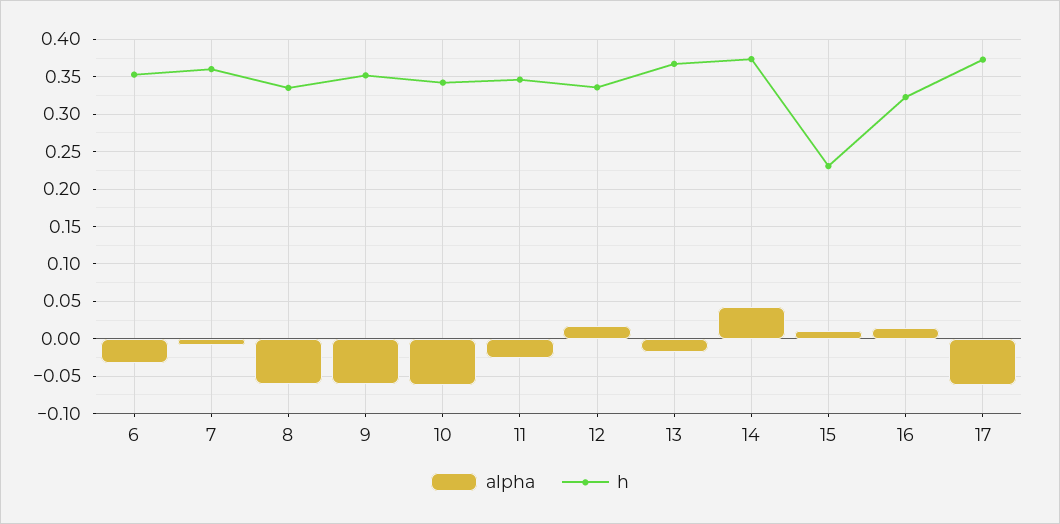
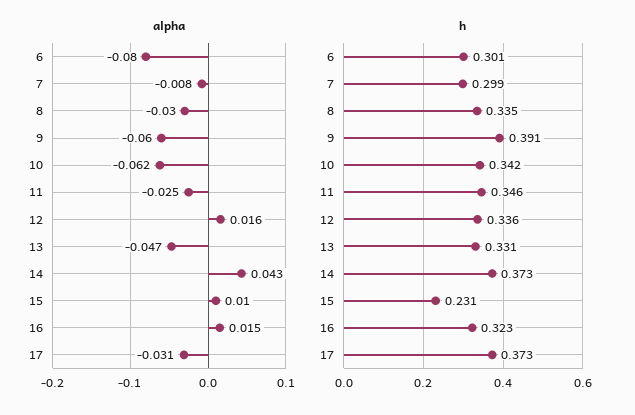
  {
    "alpha": {
-     "6": -0.03,
+     "6": -0.08,
      "7": -0.008,
-     "8": -0.06,
+     "8": -0.03,
      "9": -0.06,
      "10": -0.062,
      "11": -0.025,
      "12": 0.016,
-     "13": -0.02,
+     "13": -0.047,
      "14": 0.043,
      "15": 0.01,
      "16": 0.015,
-     "17": -0.06
+     "17": -0.031
    },
    "h": {
-     "6": 0.35,
+     "6": 0.301,
-     "7": 0.36,
+     "7": 0.299,
      "8": 0.335,
-     "9": 0.35,
+     "9": 0.391,
      "10": 0.342,
      "11": 0.346,
      "12": 0.336,
-     "13": 0.37,
+     "13": 0.331,
      "14": 0.373,
      "15": 0.231,
      "16": 0.323,
      "17": 0.373
    }
  }

